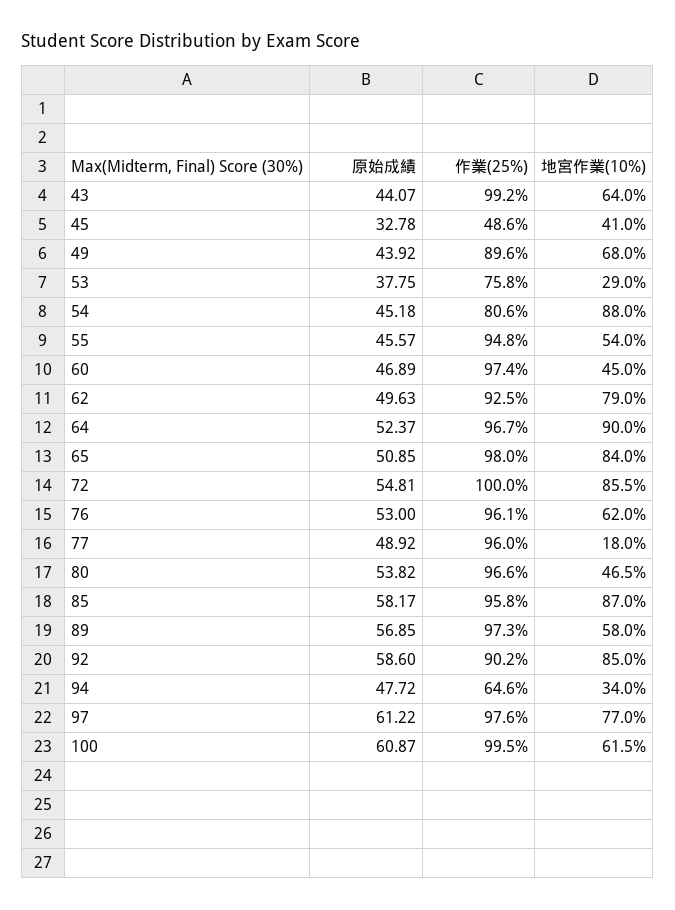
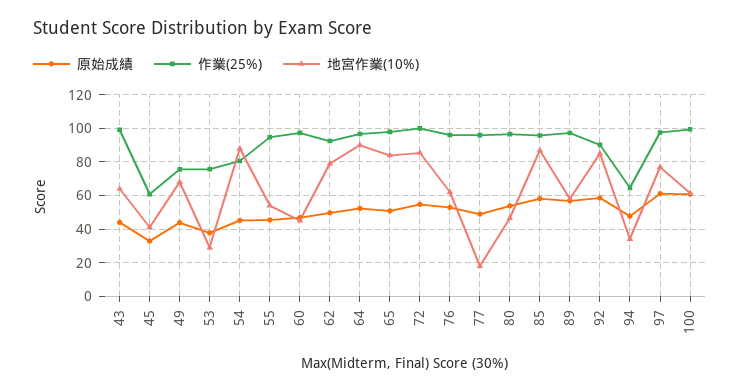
  {
    "原始成績": {
      "43": 44.07,
      "45": 32.78,
      "49": 43.92,
      "53": 37.75,
      "54": 45.18,
      "55": 45.57,
      "60": 46.89,
      "62": 49.63,
      "64": 52.37,
      "65": 50.85,
      "72": 54.81,
      "76": 53,
      "77": 48.92,
      "80": 53.82,
      "85": 58.17,
      "89": 56.85,
      "92": 58.6,
      "94": 47.72,
      "97": 61.22,
      "100": 60.87
    },
    "作業(25%)": {
      "43": 99.2,
-     "45": 48.6,
+     "45": 60,
-     "49": 89.6,
+     "49": 75,
      "53": 75.8,
      "54": 80.6,
      "55": 94.8,
      "60": 97.4,
      "62": 92.5,
      "64": 96.7,
      "65": 98,
      "72": 100,
      "76": 96.1,
      "77": 96,
      "80": 96.6,
      "85": 95.8,
      "89": 97.3,
      "92": 90.2,
      "94": 64.6,
      "97": 97.6,
      "100": 99.5
    },
    "地宮作業(10%)": {
      "43": 64,
      "45": 41,
      "49": 68,
      "53": 29,
      "54": 88,
      "55": 54,
      "60": 45,
      "62": 79,
      "64": 90,
      "65": 84,
      "72": 85.5,
      "76": 62,
      "77": 18,
      "80": 46.5,
      "85": 87,
      "89": 58,
      "92": 85,
      "94": 34,
      "97": 77,
      "100": 61.5
    }
  }

